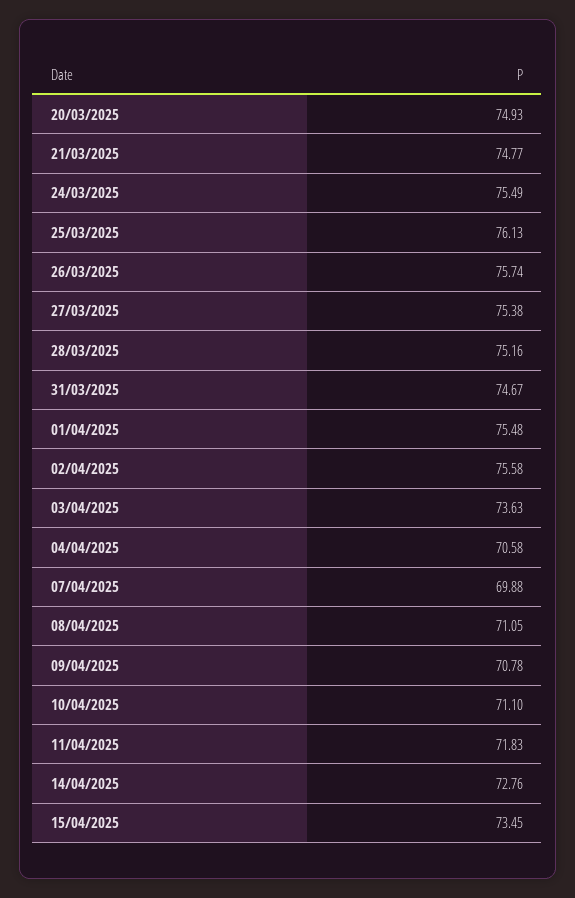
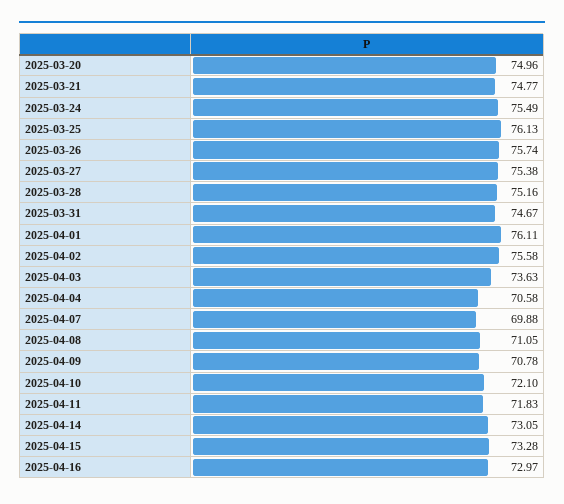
  {
-   "20/03/2025": 74.93,
+   "20/03/2025": 74.96,
    "21/03/2025": 74.77,
    "24/03/2025": 75.49,
    "25/03/2025": 76.13,
    "26/03/2025": 75.74,
    "27/03/2025": 75.38,
    "28/03/2025": 75.16,
    "31/03/2025": 74.67,
-   "01/04/2025": 75.48,
+   "01/04/2025": 76.11,
    "02/04/2025": 75.58,
    "03/04/2025": 73.63,
    "04/04/2025": 70.58,
    "07/04/2025": 69.88,
    "08/04/2025": 71.05,
    "09/04/2025": 70.78,
-   "10/04/2025": 71.1,
+   "10/04/2025": 72.1,
    "11/04/2025": 71.83,
-   "14/04/2025": 72.76,
+   "14/04/2025": 73.05,
-   "15/04/2025": 73.45
+   "15/04/2025": 73.28,
+   "2025-04-16": 72.97
  }

